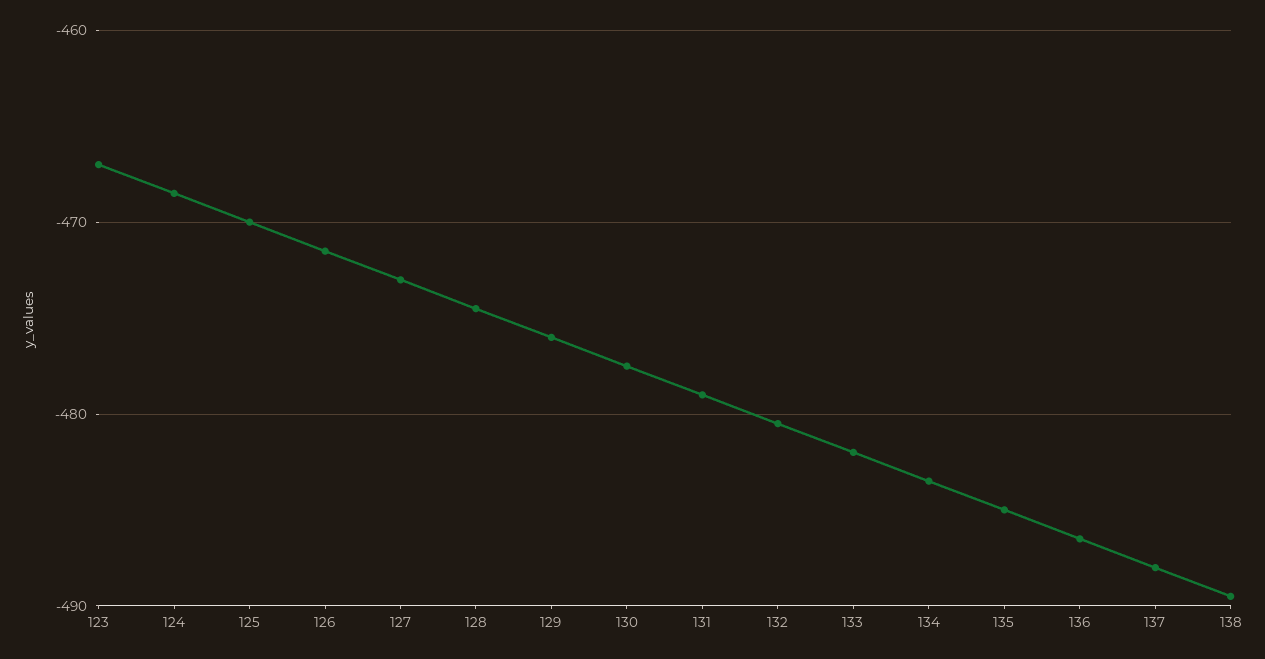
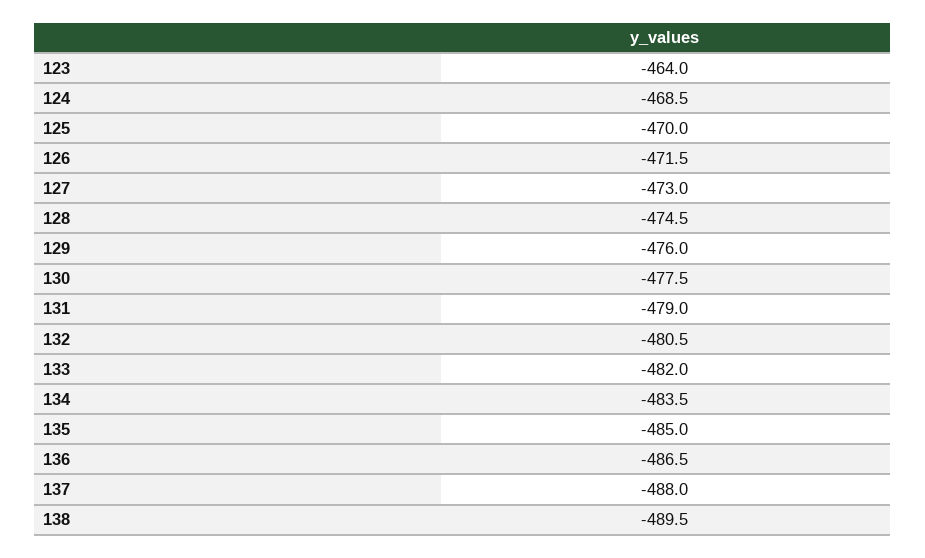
  {
-   "123": -467,
+   "123": -464,
    "124": -468.5,
    "125": -470,
    "126": -471.5,
    "127": -473,
    "128": -474.5,
    "129": -476,
    "130": -477.5,
    "131": -479,
    "132": -480.5,
    "133": -482,
    "134": -483.5,
    "135": -485,
    "136": -486.5,
    "137": -488,
    "138": -489.5
  }

